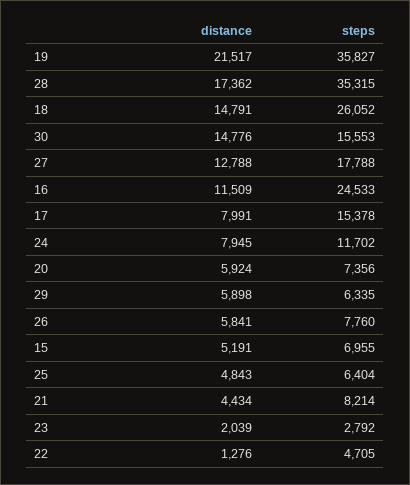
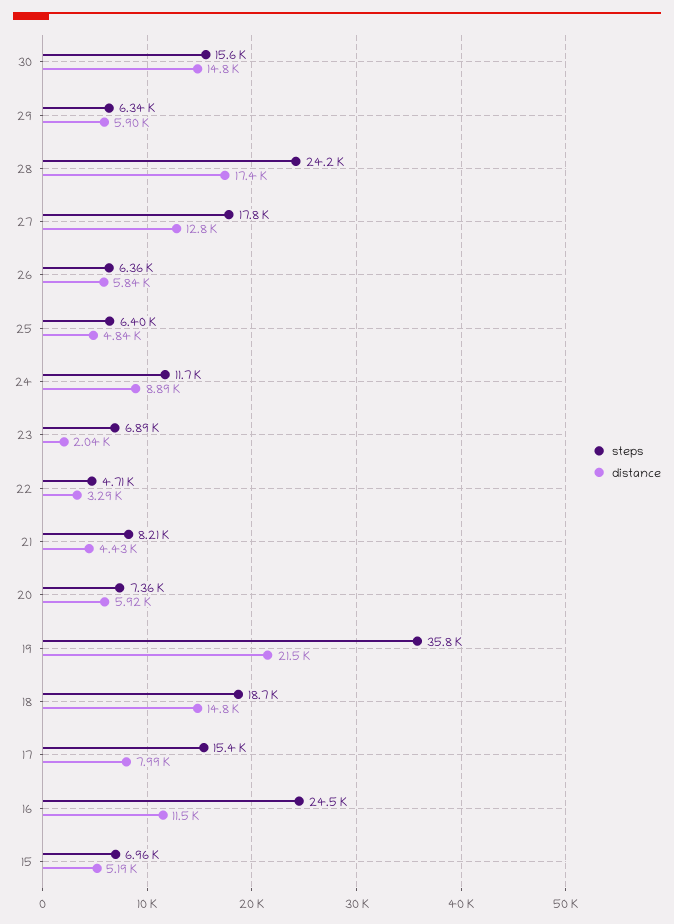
  {
    "distance": {
      "19": 21517,
      "28": 17362,
      "18": 14791,
      "30": 14776,
      "27": 12788,
      "16": 11509,
      "17": 7991,
-     "24": 7945,
+     "24": 8890,
      "20": 5924,
      "29": 5898,
      "26": 5841,
      "15": 5191,
      "25": 4843,
      "21": 4434,
      "23": 2039,
-     "22": 1276
+     "22": 3290
    },
    "steps": {
      "19": 35827,
-     "28": 35315,
+     "28": 24200,
-     "18": 26052,
+     "18": 18700,
      "30": 15553,
      "27": 17788,
      "16": 24533,
      "17": 15378,
      "24": 11702,
      "20": 7356,
      "29": 6335,
-     "26": 7760,
+     "26": 6360,
      "15": 6955,
      "25": 6404,
      "21": 8214,
-     "23": 2792,
+     "23": 6890,
      "22": 4705
    }
  }

